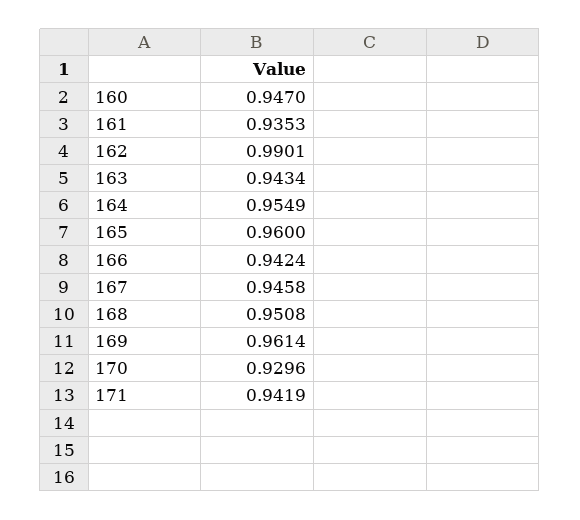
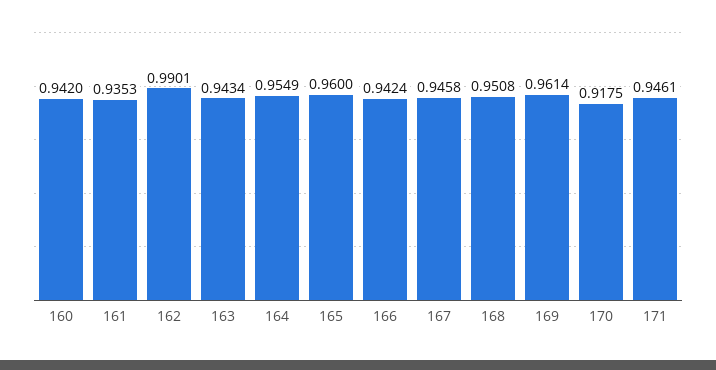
  {
-   "160": 0.947,
+   "160": 0.942,
    "161": 0.9353,
    "162": 0.9901,
    "163": 0.9434,
    "164": 0.9549,
    "165": 0.96,
    "166": 0.9424,
    "167": 0.9458,
    "168": 0.9508,
    "169": 0.9614,
-   "170": 0.9296,
+   "170": 0.9175,
-   "171": 0.9419
+   "171": 0.9461
  }

